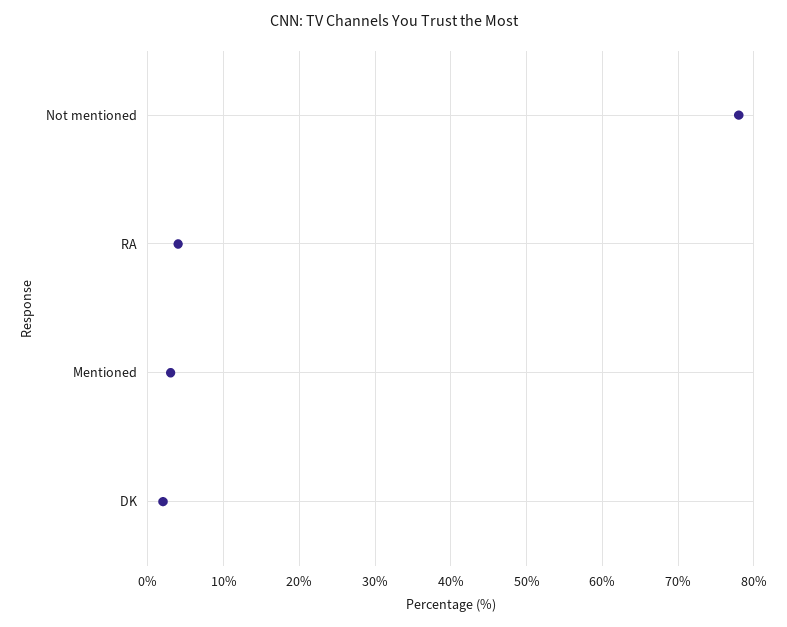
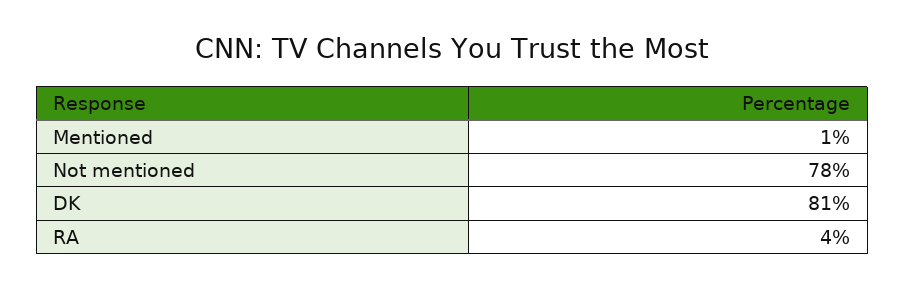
  {
    "Not mentioned": 78,
    "RA": 4,
-   "Mentioned": 3,
+   "Mentioned": 1,
-   "DK": 2
+   "DK": 81
  }

